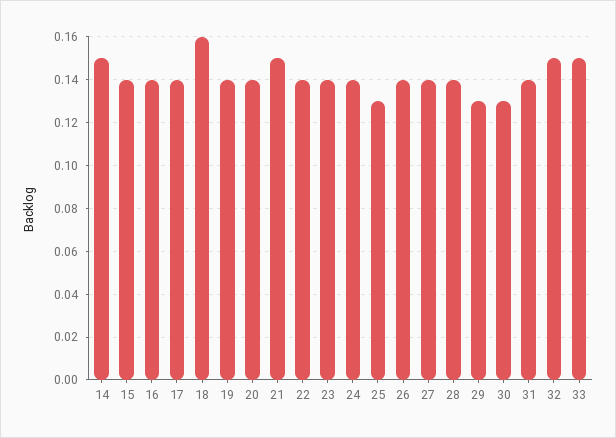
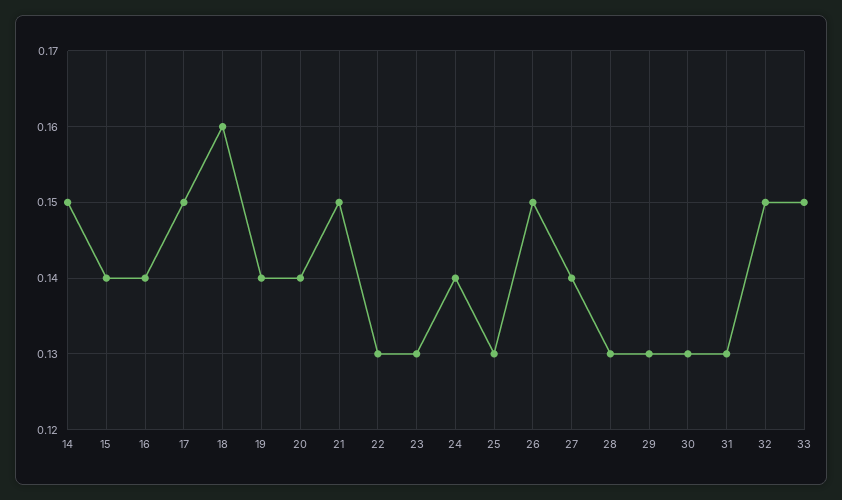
  {
    "14": 0.15,
    "15": 0.14,
    "16": 0.14,
-   "17": 0.14,
+   "17": 0.15,
    "18": 0.16,
    "19": 0.14,
    "20": 0.14,
    "21": 0.15,
-   "22": 0.14,
+   "22": 0.13,
-   "23": 0.14,
+   "23": 0.13,
    "24": 0.14,
    "25": 0.13,
-   "26": 0.14,
+   "26": 0.15,
    "27": 0.14,
-   "28": 0.14,
+   "28": 0.13,
    "29": 0.13,
    "30": 0.13,
-   "31": 0.14,
+   "31": 0.13,
    "32": 0.15,
    "33": 0.15
  }

